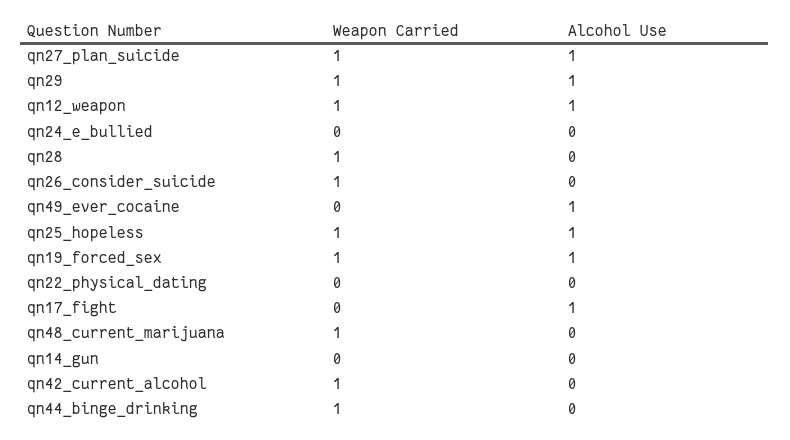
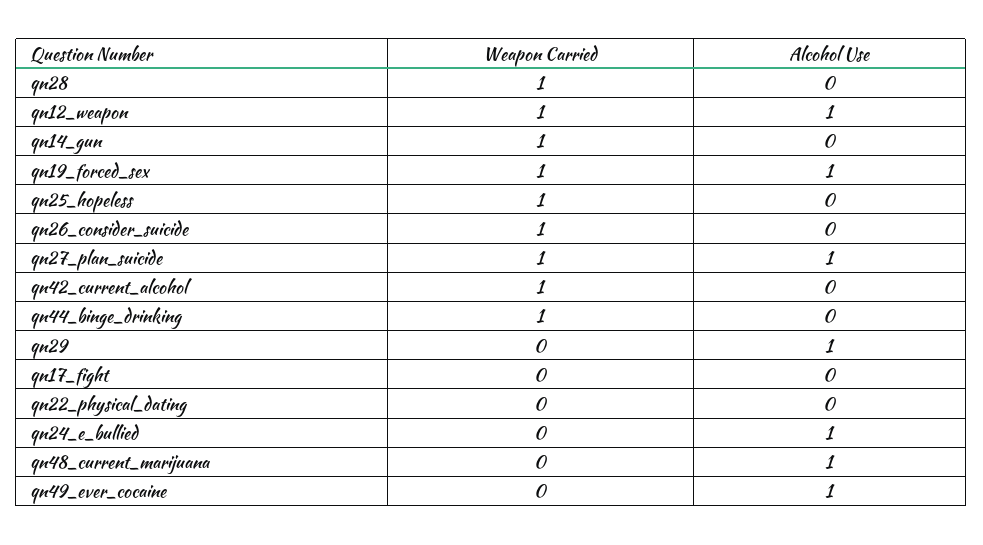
  {
    "Weapon Carried": {
      "qn27_plan_suicide": 1,
-     "qn29": 1,
+     "qn29": 0,
      "qn12_weapon": 1,
      "qn24_e_bullied": 0,
      "qn28": 1,
      "qn26_consider_suicide": 1,
      "qn49_ever_cocaine": 0,
      "qn25_hopeless": 1,
      "qn19_forced_sex": 1,
      "qn22_physical_dating": 0,
      "qn17_fight": 0,
-     "qn48_current_marijuana": 1,
+     "qn48_current_marijuana": 0,
-     "qn14_gun": 0,
+     "qn14_gun": 1,
      "qn42_current_alcohol": 1,
      "qn44_binge_drinking": 1
    },
    "Alcohol Use": {
      "qn27_plan_suicide": 1,
      "qn29": 1,
      "qn12_weapon": 1,
-     "qn24_e_bullied": 0,
+     "qn24_e_bullied": 1,
      "qn28": 0,
      "qn26_consider_suicide": 0,
      "qn49_ever_cocaine": 1,
-     "qn25_hopeless": 1,
+     "qn25_hopeless": 0,
      "qn19_forced_sex": 1,
      "qn22_physical_dating": 0,
-     "qn17_fight": 1,
+     "qn17_fight": 0,
-     "qn48_current_marijuana": 0,
+     "qn48_current_marijuana": 1,
      "qn14_gun": 0,
      "qn42_current_alcohol": 0,
      "qn44_binge_drinking": 0
    }
  }

